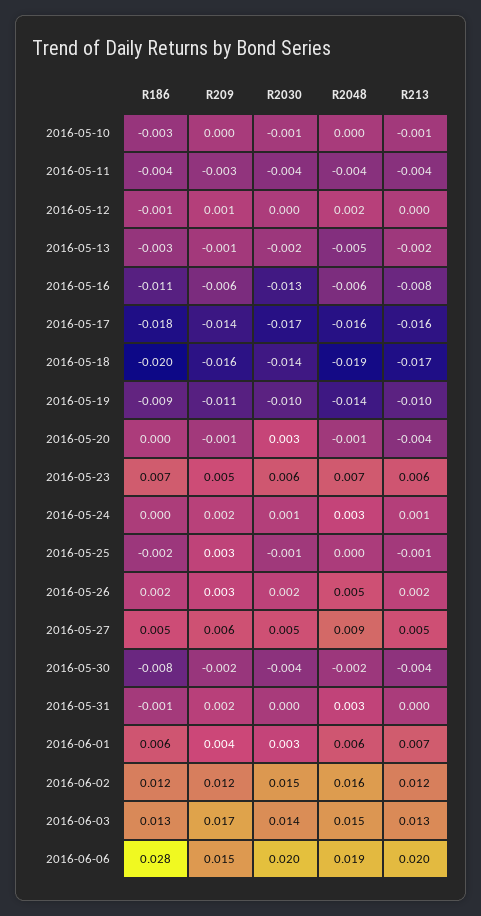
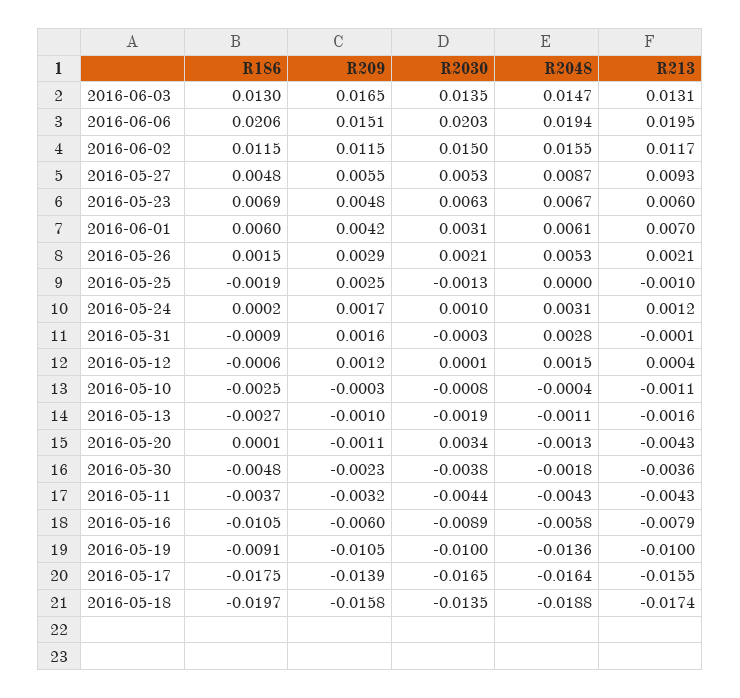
  {
    "R186": {
      "2016-05-10": -0.0025,
      "2016-05-11": -0.0037,
      "2016-05-12": -0.0006,
      "2016-05-13": -0.0027,
      "2016-05-16": -0.0105,
      "2016-05-17": -0.0175,
      "2016-05-18": -0.0197,
      "2016-05-19": -0.0091,
      "2016-05-20": 0.0001,
      "2016-05-23": 0.0069,
      "2016-05-24": 0.0002,
      "2016-05-25": -0.0019,
      "2016-05-26": 0.0015,
      "2016-05-27": 0.0048,
-     "2016-05-30": -0.008,
+     "2016-05-30": -0.0048,
      "2016-05-31": -0.0009,
      "2016-06-01": 0.006,
      "2016-06-02": 0.0115,
      "2016-06-03": 0.013,
-     "2016-06-06": 0.028
+     "2016-06-06": 0.0206
    },
    "R209": {
      "2016-05-10": -0.0003,
      "2016-05-11": -0.0032,
      "2016-05-12": 0.0012,
      "2016-05-13": -0.001,
      "2016-05-16": -0.006,
      "2016-05-17": -0.0139,
      "2016-05-18": -0.0158,
      "2016-05-19": -0.0105,
      "2016-05-20": -0.0011,
      "2016-05-23": 0.0048,
      "2016-05-24": 0.0017,
      "2016-05-25": 0.0025,
      "2016-05-26": 0.0029,
      "2016-05-27": 0.0055,
      "2016-05-30": -0.0023,
      "2016-05-31": 0.0016,
      "2016-06-01": 0.0042,
      "2016-06-02": 0.0115,
      "2016-06-03": 0.0165,
      "2016-06-06": 0.0151
    },
    "R2030": {
      "2016-05-10": -0.0008,
      "2016-05-11": -0.0044,
      "2016-05-12": 0.0001,
      "2016-05-13": -0.0019,
-     "2016-05-16": -0.013,
+     "2016-05-16": -0.0089,
      "2016-05-17": -0.0165,
      "2016-05-18": -0.0135,
      "2016-05-19": -0.01,
      "2016-05-20": 0.0034,
      "2016-05-23": 0.0063,
      "2016-05-24": 0.001,
      "2016-05-25": -0.0013,
      "2016-05-26": 0.0021,
      "2016-05-27": 0.0053,
      "2016-05-30": -0.0038,
      "2016-05-31": -0.0003,
      "2016-06-01": 0.0031,
      "2016-06-02": 0.015,
      "2016-06-03": 0.0135,
      "2016-06-06": 0.0203
    },
    "R2048": {
      "2016-05-10": -0.0004,
      "2016-05-11": -0.0043,
      "2016-05-12": 0.0015,
-     "2016-05-13": -0.005,
+     "2016-05-13": -0.0011,
      "2016-05-16": -0.0058,
      "2016-05-17": -0.0164,
      "2016-05-18": -0.0188,
      "2016-05-19": -0.0136,
      "2016-05-20": -0.0013,
      "2016-05-23": 0.0067,
      "2016-05-24": 0.0031,
      "2016-05-25": 0,
      "2016-05-26": 0.0053,
      "2016-05-27": 0.0087,
      "2016-05-30": -0.0018,
      "2016-05-31": 0.0028,
      "2016-06-01": 0.0061,
      "2016-06-02": 0.0155,
      "2016-06-03": 0.0147,
      "2016-06-06": 0.0194
    },
    "R213": {
      "2016-05-10": -0.0011,
      "2016-05-11": -0.0043,
      "2016-05-12": 0.0004,
      "2016-05-13": -0.0016,
      "2016-05-16": -0.0079,
      "2016-05-17": -0.0155,
      "2016-05-18": -0.0174,
      "2016-05-19": -0.01,
      "2016-05-20": -0.0043,
      "2016-05-23": 0.006,
      "2016-05-24": 0.0012,
      "2016-05-25": -0.001,
      "2016-05-26": 0.0021,
-     "2016-05-27": 0.005,
+     "2016-05-27": 0.0093,
      "2016-05-30": -0.0036,
      "2016-05-31": -0.0001,
      "2016-06-01": 0.007,
      "2016-06-02": 0.0117,
      "2016-06-03": 0.0131,
      "2016-06-06": 0.0195
    }
  }

